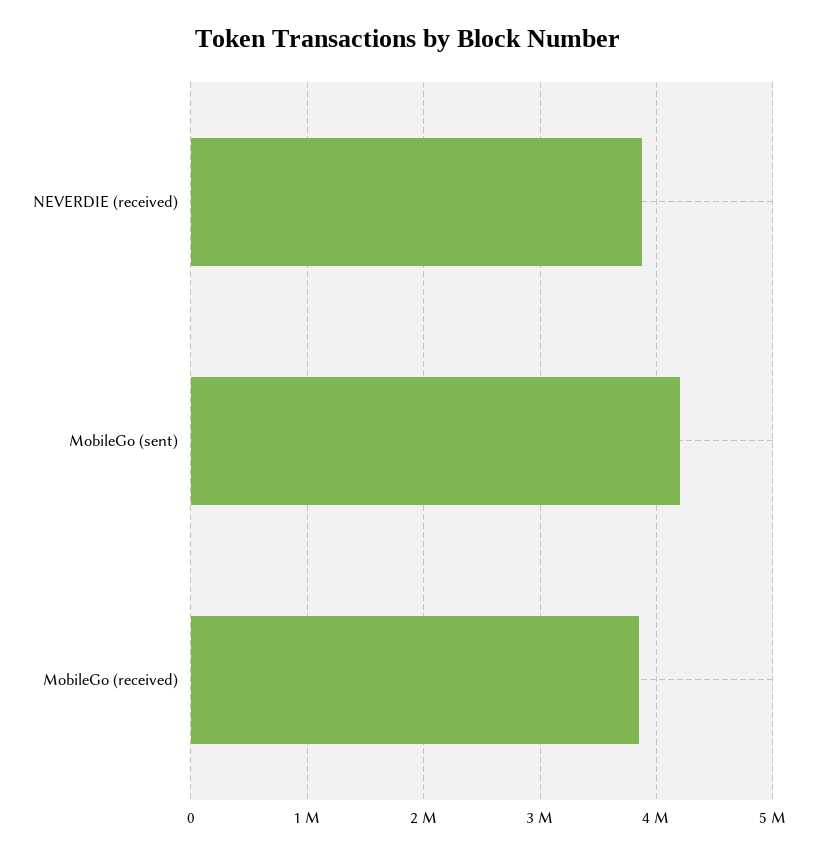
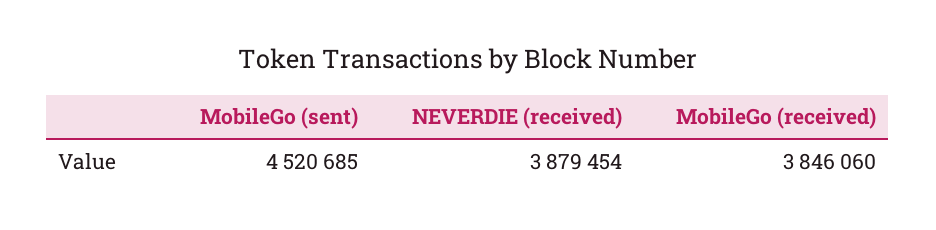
  {
    "NEVERDIE (received)": 3879454,
-   "MobileGo (sent)": 4200000,
+   "MobileGo (sent)": 4520685,
    "MobileGo (received)": 3846060
  }

